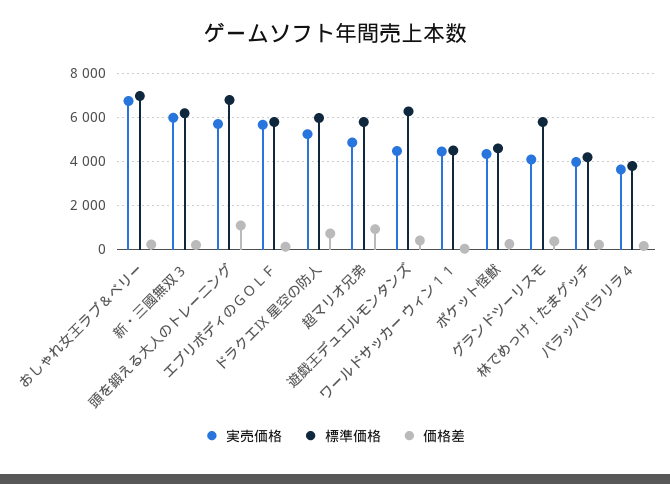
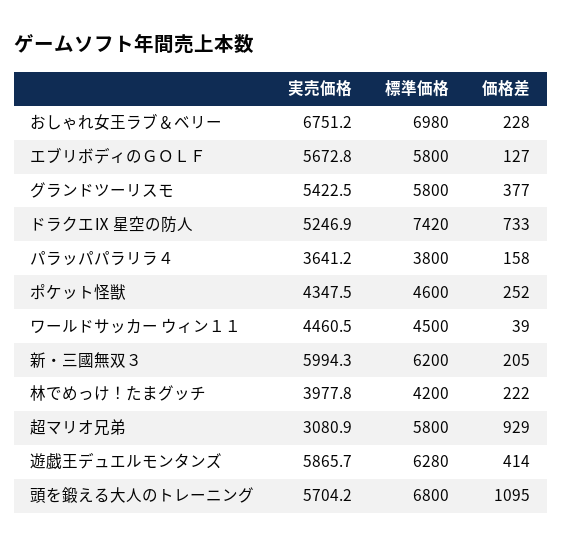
  {
    "実売価格": {
      "おしゃれ女王ラブ＆ベリー": 6751.2,
      "新・三國無双３": 5994.3,
      "頭を鍛える大人のトレーニング": 5704.2,
      "エブリボディのＧＯＬＦ": 5672.8,
      "ドラクエⅨ 星空の防人": 5246.9,
-     "超マリオ兄弟": 5000,
+     "超マリオ兄弟": 3080.9,
-     "遊戯王デュエルモンタンズ": 4500,
+     "遊戯王デュエルモンタンズ": 5865.7,
      "ワールドサッカー ウィン１１": 4460.5,
      "ポケット怪獣": 4347.5,
-     "グランドツーリスモ": 4000,
+     "グランドツーリスモ": 5422.5,
      "林でめっけ！たまグッチ": 3977.8,
      "パラッパパラリラ４": 3641.2
    },
    "標準価格": {
      "おしゃれ女王ラブ＆ベリー": 6980,
      "新・三國無双３": 6200,
      "頭を鍛える大人のトレーニング": 6800,
      "エブリボディのＧＯＬＦ": 5800,
-     "ドラクエⅨ 星空の防人": 6000,
+     "ドラクエⅨ 星空の防人": 7420,
      "超マリオ兄弟": 5800,
      "遊戯王デュエルモンタンズ": 6280,
      "ワールドサッカー ウィン１１": 4500,
      "ポケット怪獣": 4600,
      "グランドツーリスモ": 5800,
      "林でめっけ！たまグッチ": 4200,
      "パラッパパラリラ４": 3800
    },
    "価格差": {
      "おしゃれ女王ラブ＆ベリー": 228,
      "新・三國無双３": 205,
      "頭を鍛える大人のトレーニング": 1095,
      "エブリボディのＧＯＬＦ": 127,
      "ドラクエⅨ 星空の防人": 733,
      "超マリオ兄弟": 929,
      "遊戯王デュエルモンタンズ": 414,
      "ワールドサッカー ウィン１１": 39,
      "ポケット怪獣": 252,
      "グランドツーリスモ": 377,
      "林でめっけ！たまグッチ": 222,
      "パラッパパラリラ４": 158
    }
  }

